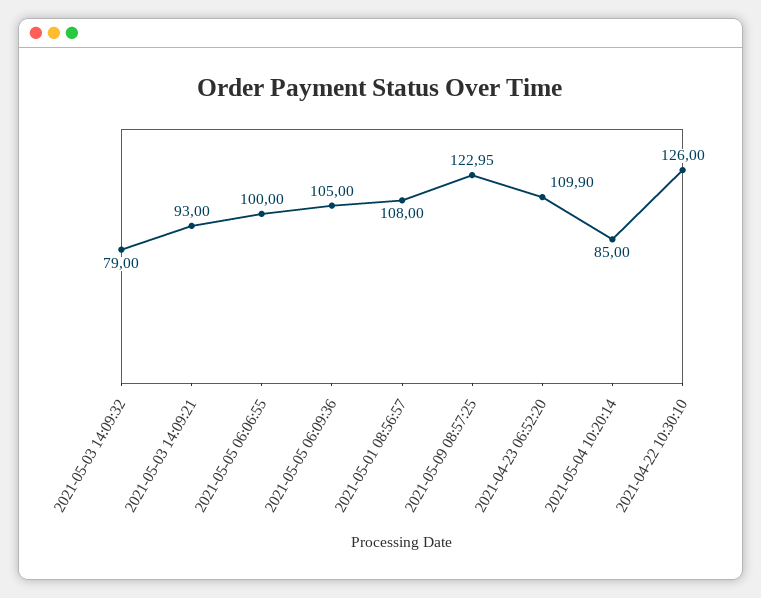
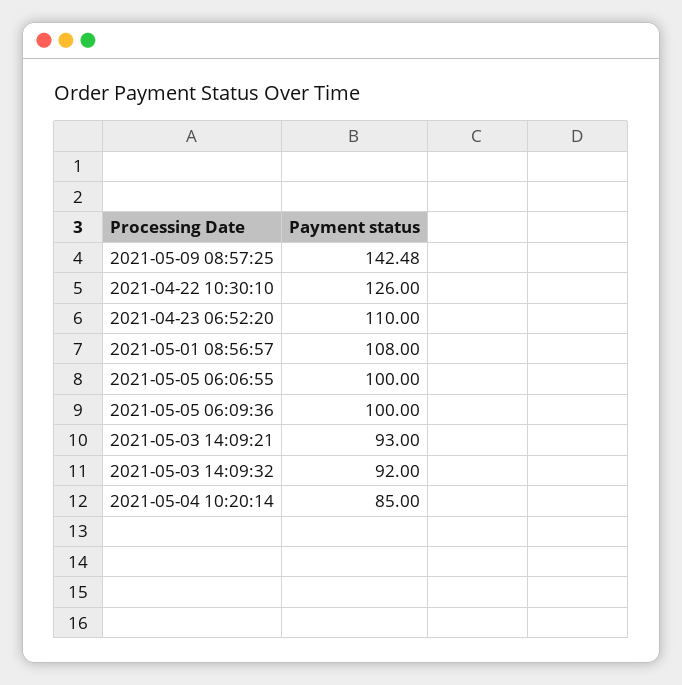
  {
-   "2021-05-03 14:09:32": 79,
+   "2021-05-03 14:09:32": 92,
    "2021-05-03 14:09:21": 93,
    "2021-05-05 06:06:55": 100,
-   "2021-05-05 06:09:36": 105,
+   "2021-05-05 06:09:36": 100,
    "2021-05-01 08:56:57": 108,
-   "2021-05-09 08:57:25": 122.95,
+   "2021-05-09 08:57:25": 142.48,
-   "2021-04-23 06:52:20": 109.9,
+   "2021-04-23 06:52:20": 110,
    "2021-05-04 10:20:14": 85,
    "2021-04-22 10:30:10": 126
  }

